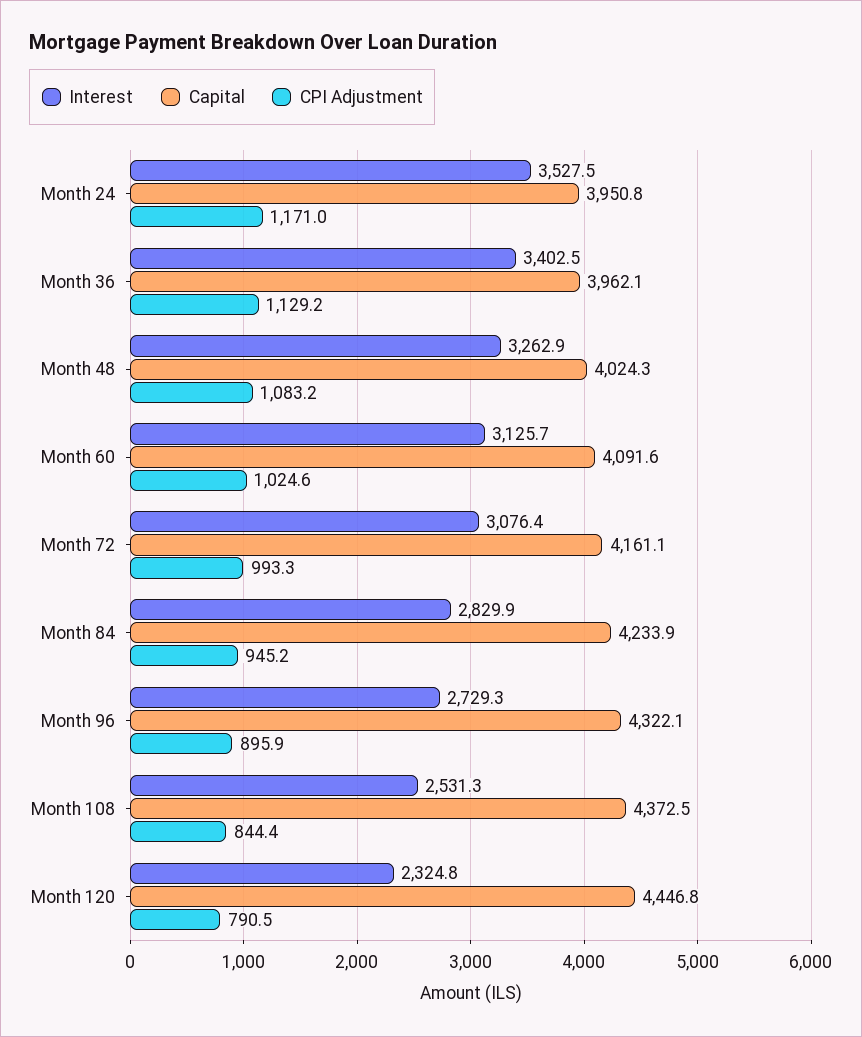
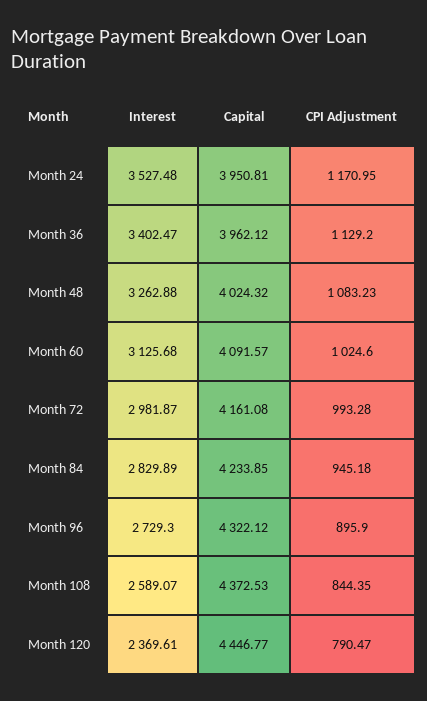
  {
    "Interest": {
      "Month 24": 3527.48,
      "Month 36": 3402.47,
      "Month 48": 3262.88,
      "Month 60": 3125.68,
-     "Month 72": 3076.4,
+     "Month 72": 2981.87,
      "Month 84": 2829.89,
      "Month 96": 2729.3,
-     "Month 108": 2531.3,
+     "Month 108": 2589.07,
-     "Month 120": 2324.8
+     "Month 120": 2369.61
    },
    "Capital": {
      "Month 24": 3950.81,
      "Month 36": 3962.12,
      "Month 48": 4024.32,
      "Month 60": 4091.57,
      "Month 72": 4161.08,
      "Month 84": 4233.85,
      "Month 96": 4322.12,
      "Month 108": 4372.53,
      "Month 120": 4446.77
    },
    "CPI Adjustment": {
      "Month 24": 1170.95,
      "Month 36": 1129.2,
      "Month 48": 1083.23,
      "Month 60": 1024.6,
      "Month 72": 993.28,
      "Month 84": 945.18,
      "Month 96": 895.9,
      "Month 108": 844.35,
      "Month 120": 790.47
    }
  }

